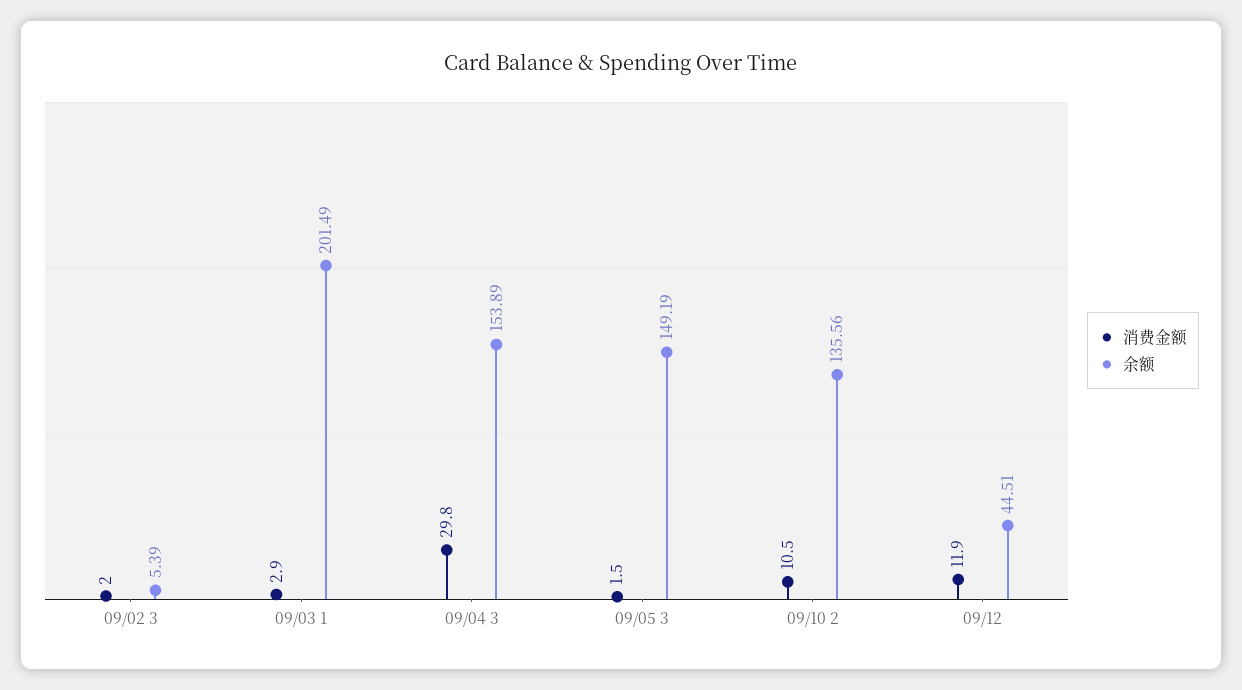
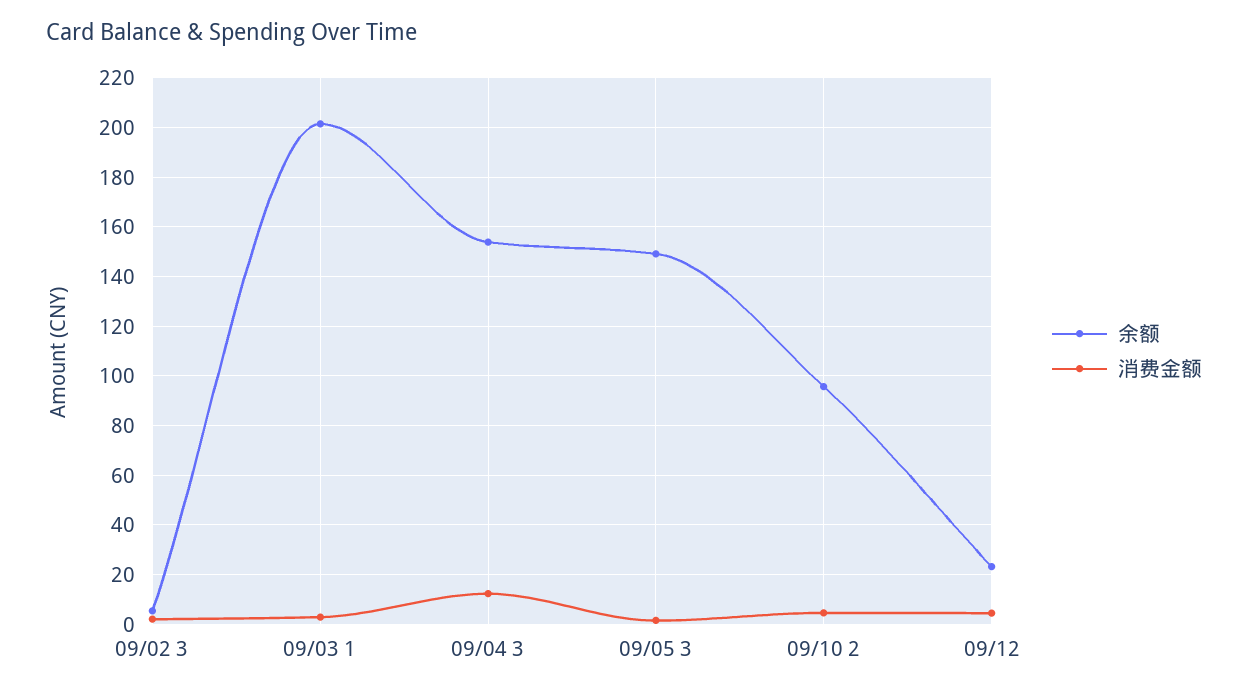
  {
    "消费金额": {
      "09/02 3": 2,
      "09/03 1": 2.9,
-     "09/04 3": 29.8,
+     "09/04 3": 12.5,
      "09/05 3": 1.5,
-     "09/10 2": 10.5,
+     "09/10 2": 5,
-     "09/12": 11.9
+     "09/12": 5
    },
    "余额": {
      "09/02 3": 5.39,
      "09/03 1": 201.49,
      "09/04 3": 153.89,
      "09/05 3": 149.19,
-     "09/10 2": 135.56,
+     "09/10 2": 95,
-     "09/12": 44.51
+     "09/12": 22.5
    }
  }

